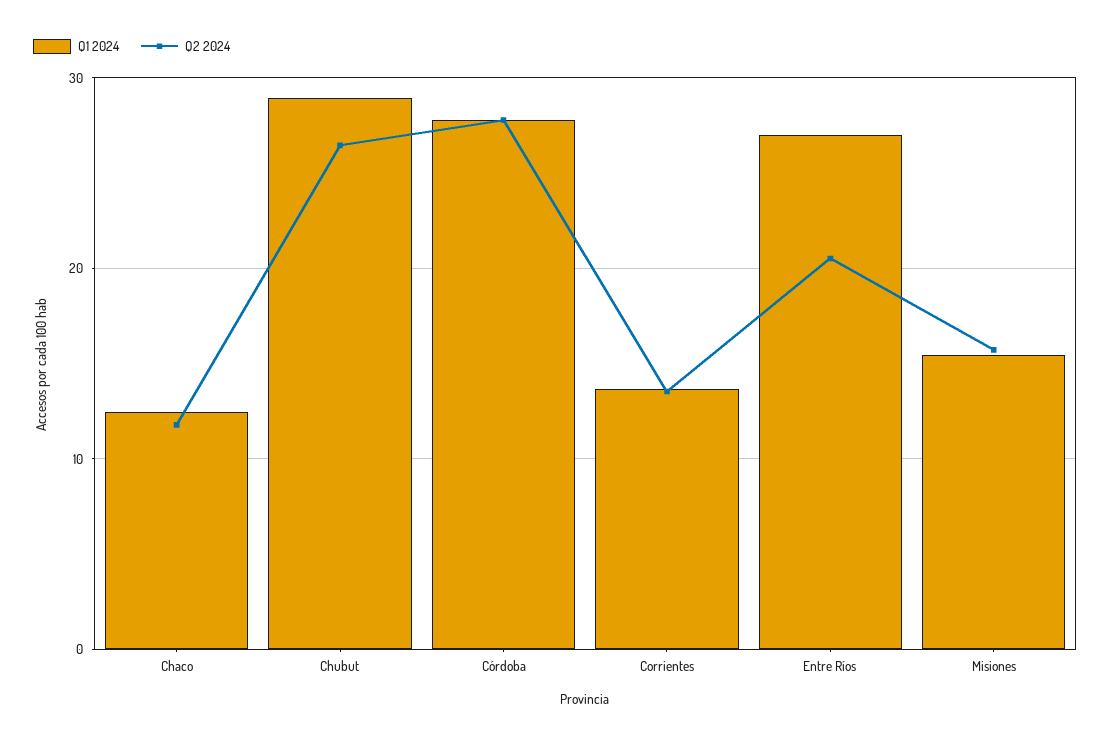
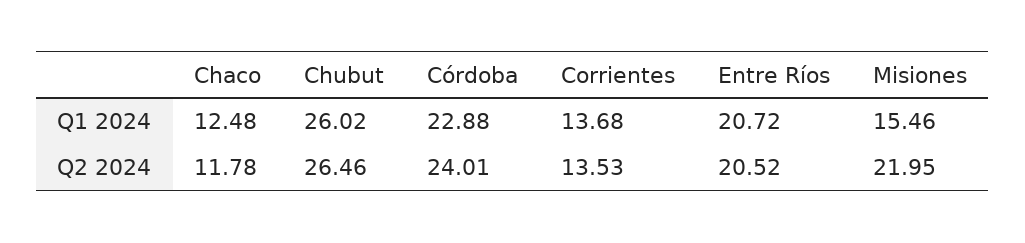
  {
    "Q1 2024": {
      "Chaco": 12.48,
-     "Chubut": 29,
+     "Chubut": 26.02,
-     "Córdoba": 28,
+     "Córdoba": 22.88,
      "Corrientes": 13.68,
-     "Entre Ríos": 27,
+     "Entre Ríos": 20.72,
      "Misiones": 15.46
    },
    "Q2 2024": {
      "Chaco": 11.78,
      "Chubut": 26.46,
-     "Córdoba": 28,
+     "Córdoba": 24.01,
      "Corrientes": 13.53,
      "Entre Ríos": 20.52,
-     "Misiones": 16
+     "Misiones": 21.95
    }
  }

